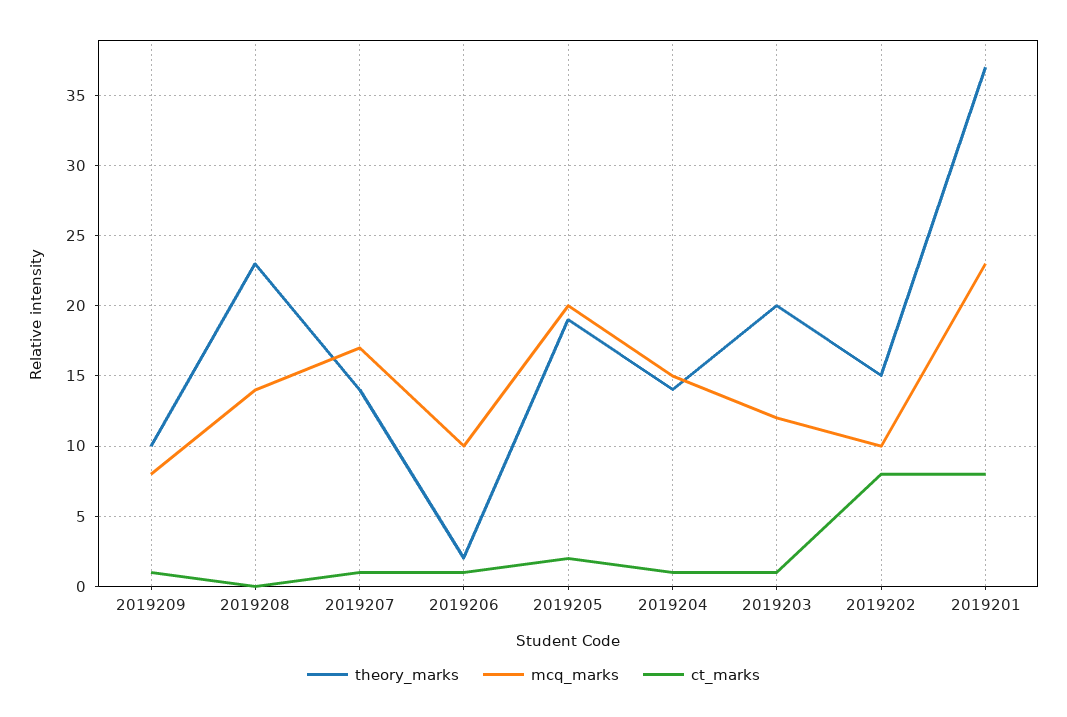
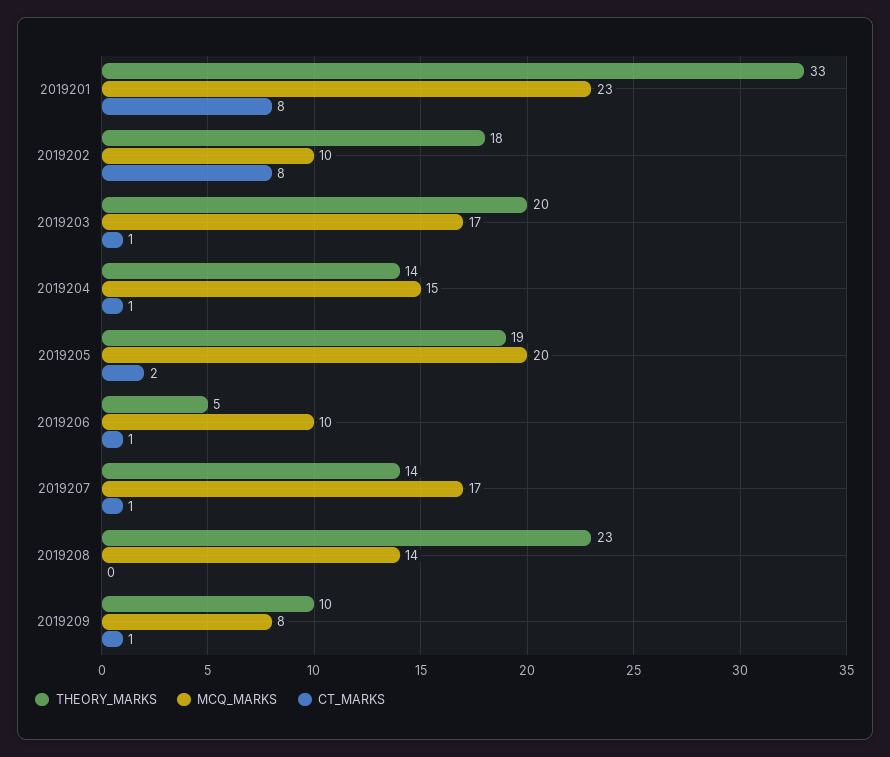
  {
    "theory_marks": {
      "2019209": 10,
      "2019208": 23,
      "2019207": 14,
-     "2019206": 2,
+     "2019206": 5,
      "2019205": 19,
      "2019204": 14,
      "2019203": 20,
-     "2019202": 15,
+     "2019202": 18,
-     "2019201": 37
+     "2019201": 33
    },
    "mcq_marks": {
      "2019209": 8,
      "2019208": 14,
      "2019207": 17,
      "2019206": 10,
      "2019205": 20,
      "2019204": 15,
-     "2019203": 12,
+     "2019203": 17,
      "2019202": 10,
      "2019201": 23
    },
    "ct_marks": {
      "2019209": 1,
      "2019208": 0,
      "2019207": 1,
      "2019206": 1,
      "2019205": 2,
      "2019204": 1,
      "2019203": 1,
      "2019202": 8,
      "2019201": 8
    }
  }

